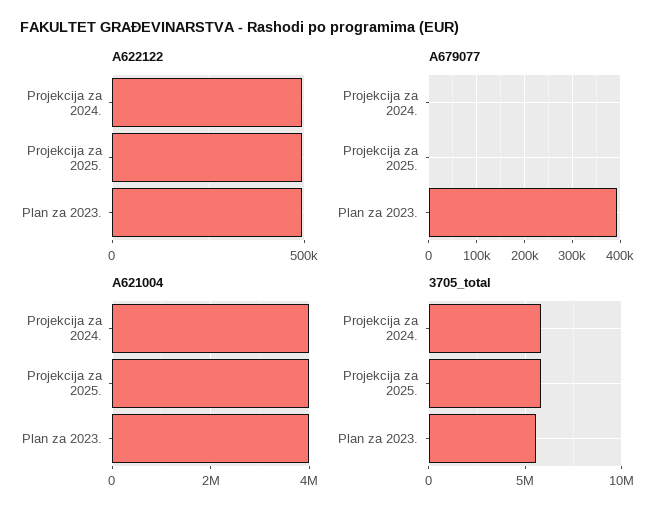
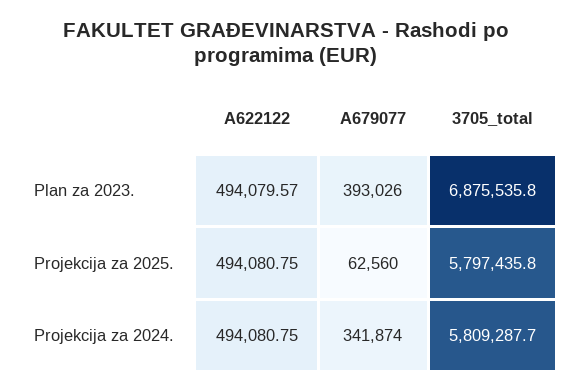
  {
    "A622122": {
      "Projekcija za 2024.": 494080.75,
      "Projekcija za 2025.": 494080.75,
      "Plan za 2023.": 494079.57
    },
    "A679077": {
-     "Projekcija za 2024.": 0,
+     "Projekcija za 2024.": 341874,
-     "Projekcija za 2025.": 0,
+     "Projekcija za 2025.": 62560,
      "Plan za 2023.": 393026
    },
-   "A621004": {
-     "Projekcija za 2024.": 4000000,
-     "Projekcija za 2025.": 4000000,
-     "Plan za 2023.": 4000000
-   },
    "3705_total": {
      "Projekcija za 2024.": 5809287.7,
      "Projekcija za 2025.": 5797435.8,
-     "Plan za 2023.": 5500000
+     "Plan za 2023.": 6875535.8
    }
  }

